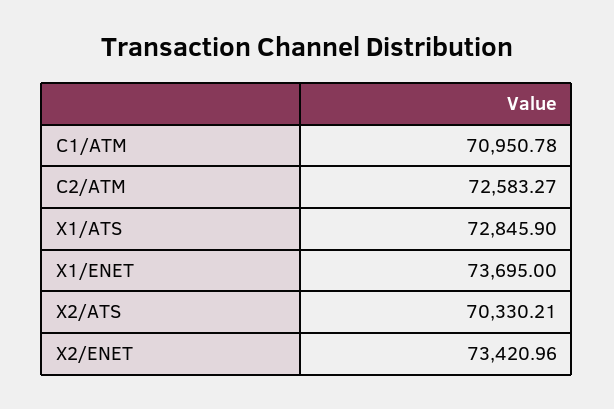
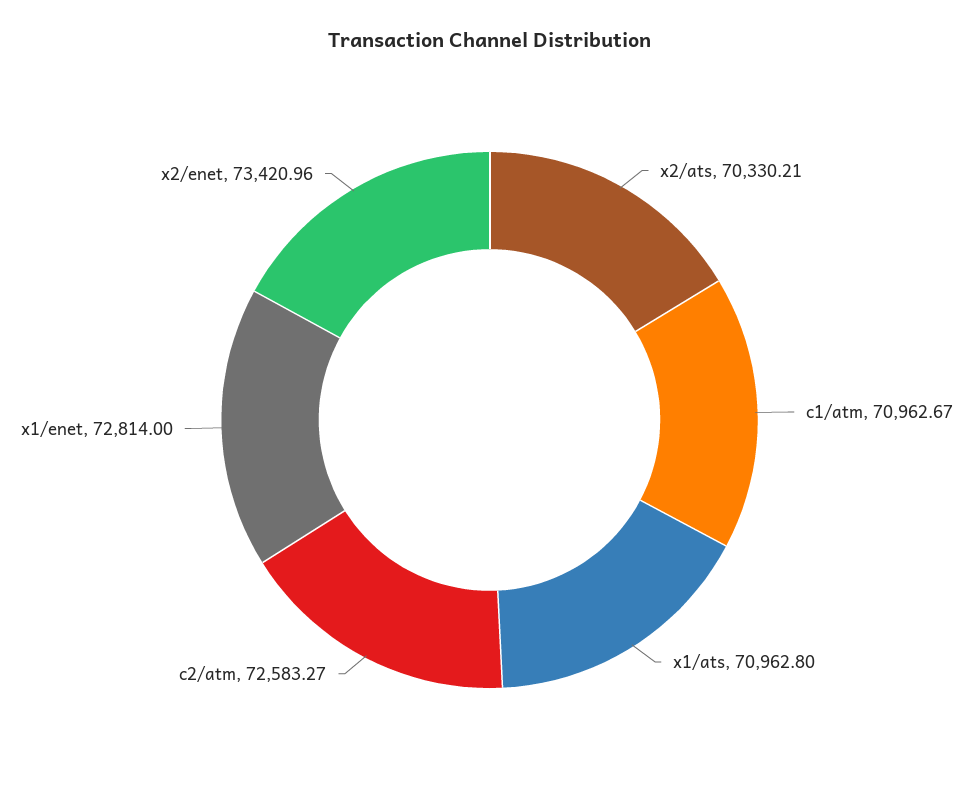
  {
-   "C1/ATM": 70950.78,
+   "C1/ATM": 70962.67,
    "C2/ATM": 72583.27,
-   "X1/ATS": 72845.9,
+   "X1/ATS": 70962.8,
-   "X1/ENET": 73695,
+   "X1/ENET": 72814,
    "X2/ATS": 70330.21,
    "X2/ENET": 73420.96
  }

